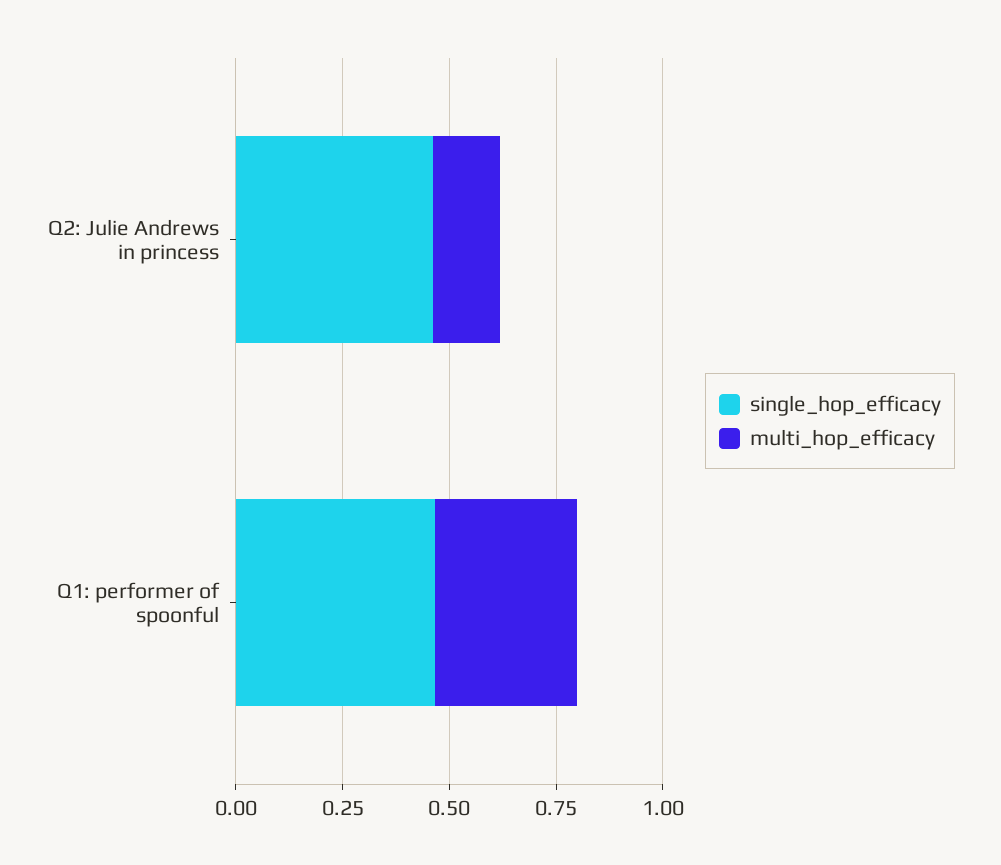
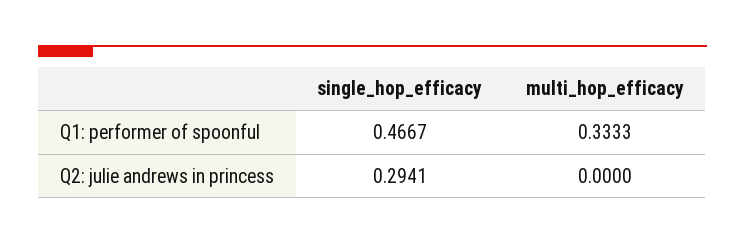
  {
    "single_hop_efficacy": {
-     "Q2: Julie Andrews in princess": 0.45,
+     "Q2: Julie Andrews in princess": 0.2941,
      "Q1: performer of spoonful": 0.4667
    },
    "multi_hop_efficacy": {
-     "Q2: Julie Andrews in princess": 0.15,
+     "Q2: Julie Andrews in princess": 0,
      "Q1: performer of spoonful": 0.3333
    }
  }

